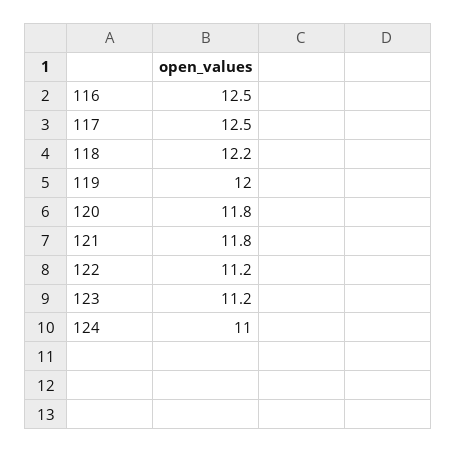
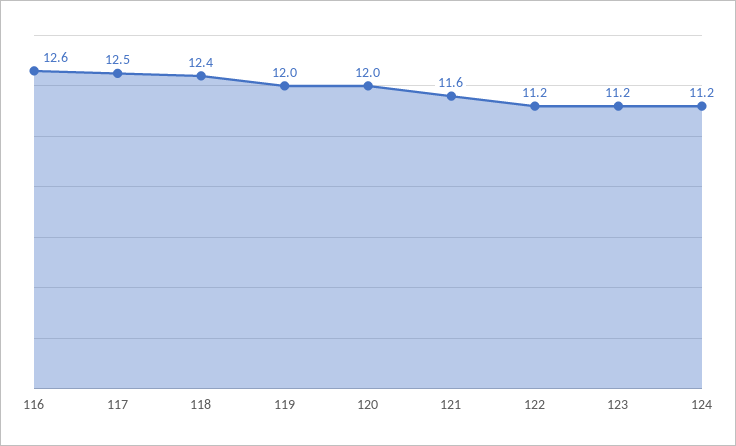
  {
-   "116": 12.5,
+   "116": 12.6,
    "117": 12.5,
-   "118": 12.2,
+   "118": 12.4,
    "119": 12,
-   "120": 11.8,
+   "120": 12,
-   "121": 11.8,
+   "121": 11.6,
    "122": 11.2,
    "123": 11.2,
-   "124": 11
+   "124": 11.2
  }

